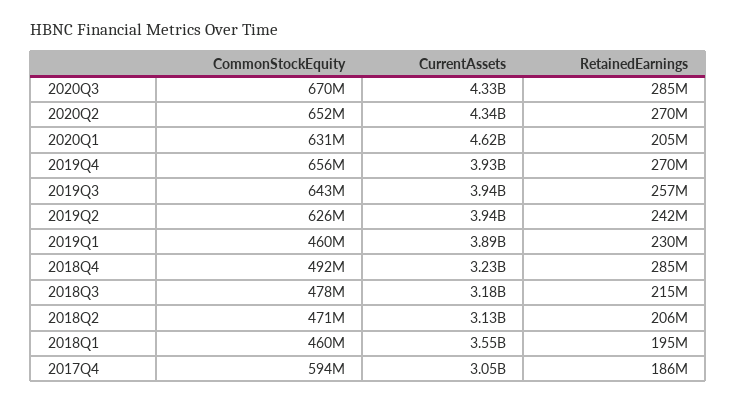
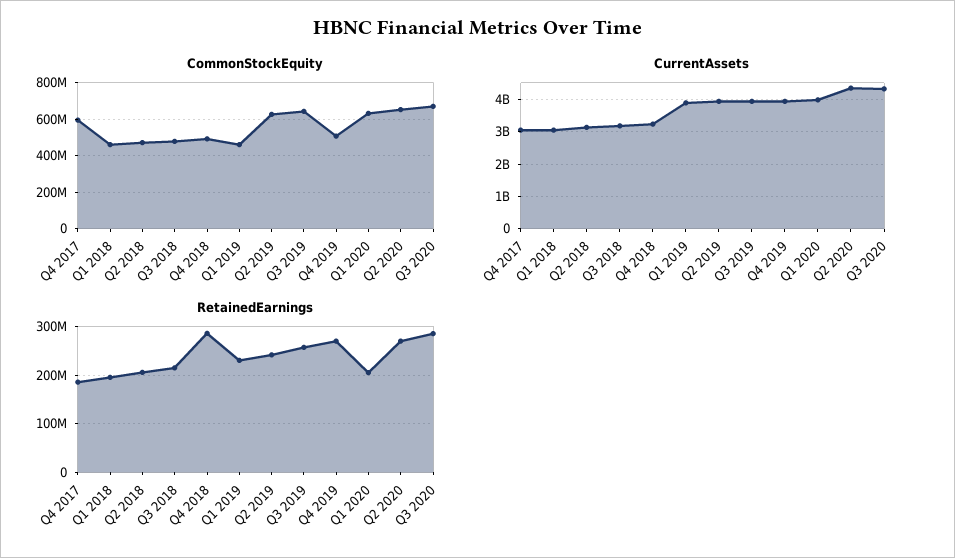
  {
    "CommonStockEquity": {
      "2020Q3": 670000000,
      "2020Q2": 652000000,
      "2020Q1": 631000000,
-     "2019Q4": 656000000,
+     "2019Q4": 500000000,
      "2019Q3": 643000000,
      "2019Q2": 626000000,
      "2019Q1": 460000000,
      "2018Q4": 492000000,
      "2018Q3": 478000000,
      "2018Q2": 471000000,
      "2018Q1": 460000000,
      "2017Q4": 594000000
    },
    "CurrentAssets": {
      "2020Q3": 4330000000,
      "2020Q2": 4340000000,
-     "2020Q1": 4620000000,
+     "2020Q1": 4000000000,
      "2019Q4": 3930000000,
      "2019Q3": 3940000000,
      "2019Q2": 3940000000,
      "2019Q1": 3890000000,
      "2018Q4": 3230000000,
      "2018Q3": 3180000000,
      "2018Q2": 3130000000,
-     "2018Q1": 3550000000,
+     "2018Q1": 3000000000,
      "2017Q4": 3050000000
    },
    "RetainedEarnings": {
      "2020Q3": 285000000,
      "2020Q2": 270000000,
      "2020Q1": 205000000,
      "2019Q4": 270000000,
      "2019Q3": 257000000,
      "2019Q2": 242000000,
      "2019Q1": 230000000,
      "2018Q4": 285000000,
      "2018Q3": 215000000,
      "2018Q2": 206000000,
      "2018Q1": 195000000,
      "2017Q4": 186000000
    }
  }

